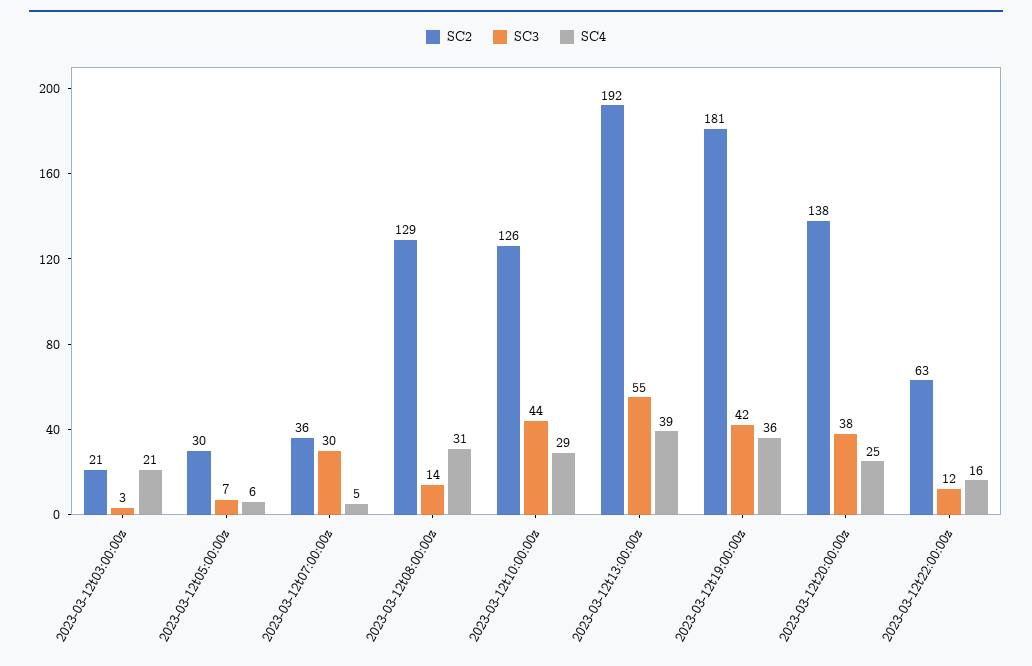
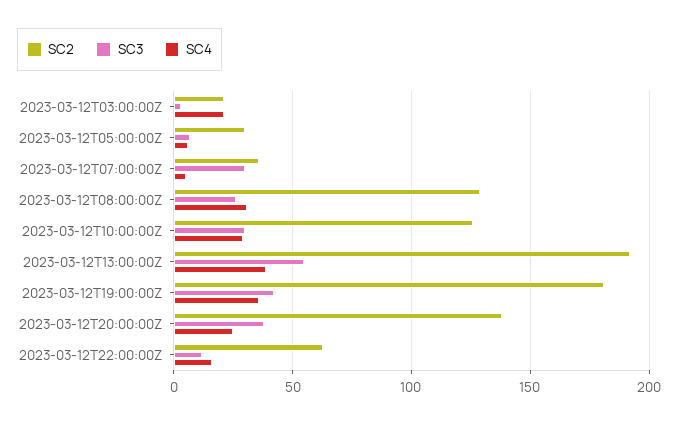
  {
    "SC2": {
      "2023-03-12t03:00:00z": 21,
      "2023-03-12t05:00:00z": 30,
      "2023-03-12t07:00:00z": 36,
      "2023-03-12t08:00:00z": 129,
      "2023-03-12t10:00:00z": 126,
      "2023-03-12t13:00:00z": 192,
      "2023-03-12t19:00:00z": 181,
      "2023-03-12t20:00:00z": 138,
      "2023-03-12t22:00:00z": 63
    },
    "SC3": {
      "2023-03-12t03:00:00z": 3,
      "2023-03-12t05:00:00z": 7,
      "2023-03-12t07:00:00z": 30,
-     "2023-03-12t08:00:00z": 14,
+     "2023-03-12t08:00:00z": 25,
-     "2023-03-12t10:00:00z": 44,
+     "2023-03-12t10:00:00z": 30,
      "2023-03-12t13:00:00z": 55,
      "2023-03-12t19:00:00z": 42,
      "2023-03-12t20:00:00z": 38,
      "2023-03-12t22:00:00z": 12
    },
    "SC4": {
      "2023-03-12t03:00:00z": 21,
      "2023-03-12t05:00:00z": 6,
      "2023-03-12t07:00:00z": 5,
      "2023-03-12t08:00:00z": 31,
      "2023-03-12t10:00:00z": 29,
      "2023-03-12t13:00:00z": 39,
      "2023-03-12t19:00:00z": 36,
      "2023-03-12t20:00:00z": 25,
      "2023-03-12t22:00:00z": 16
    }
  }

